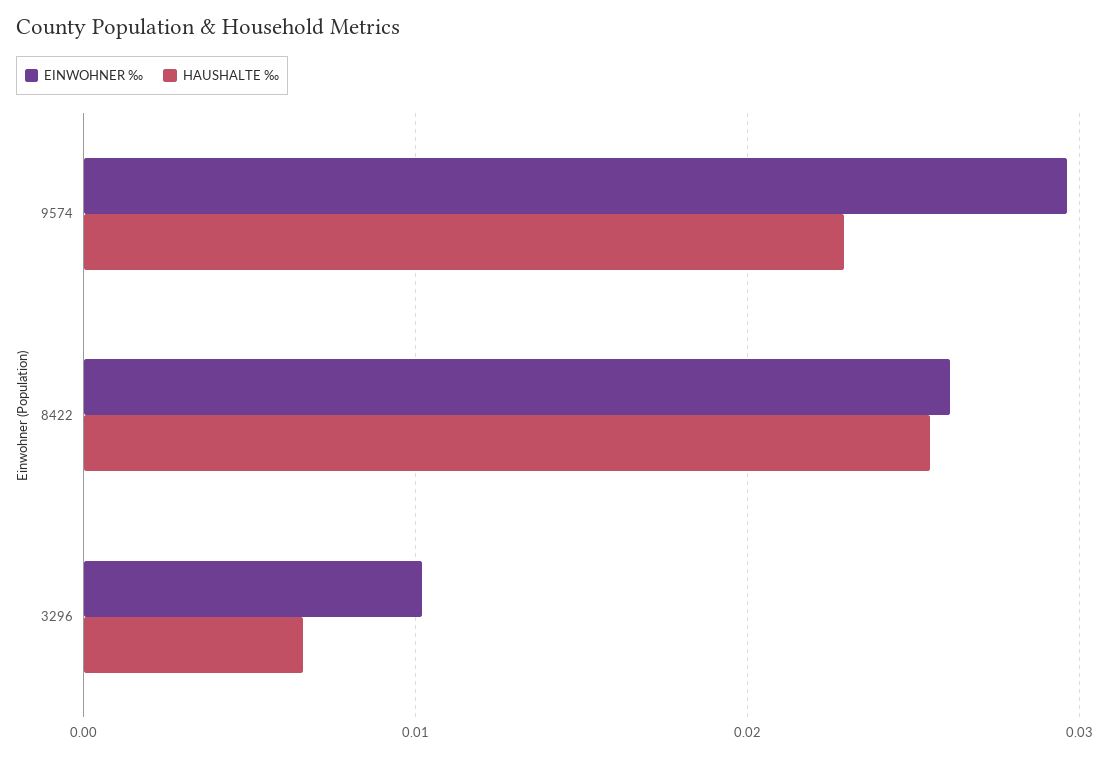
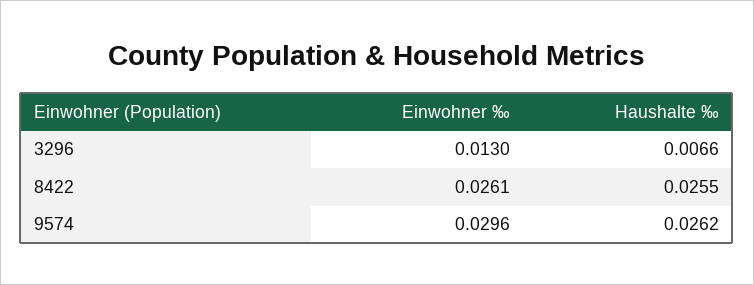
  {
    "EINWOHNER ‰": {
      "9574": 0.0296,
      "8422": 0.0261,
-     "3296": 0.01
+     "3296": 0.013
    },
    "HAUSHALTE ‰": {
-     "9574": 0.023,
+     "9574": 0.0262,
      "8422": 0.0255,
      "3296": 0.0066
    }
  }

